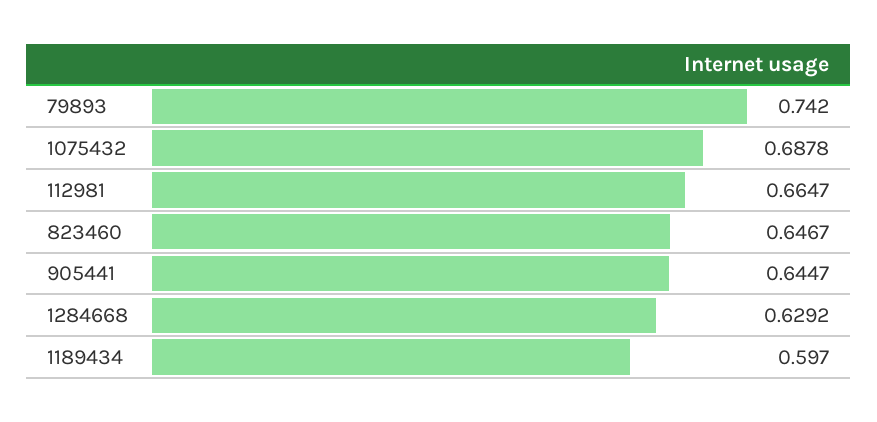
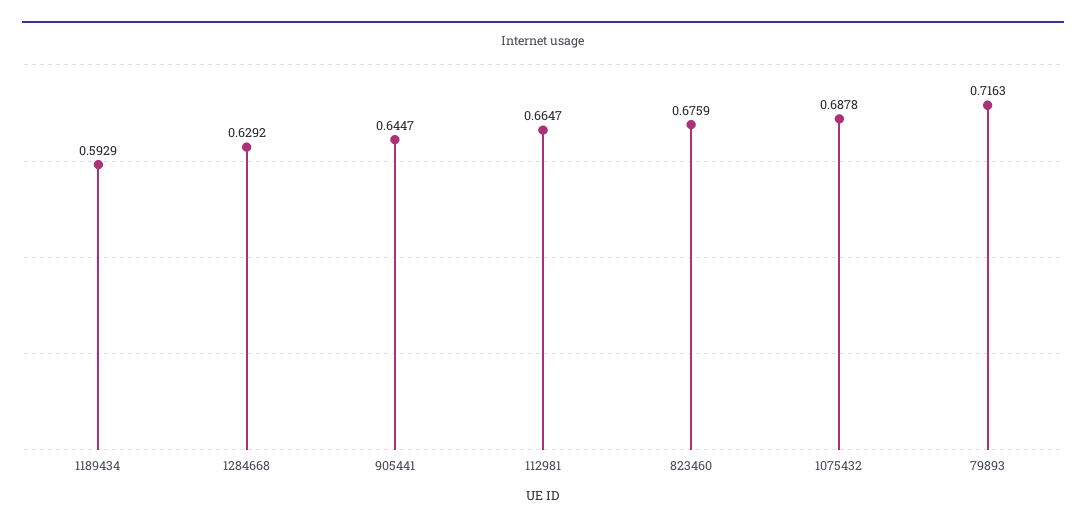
  {
-   "79893": 0.742,
+   "79893": 0.7163,
    "1075432": 0.6878,
    "112981": 0.6647,
-   "823460": 0.6467,
+   "823460": 0.6759,
    "905441": 0.6447,
    "1284668": 0.6292,
-   "1189434": 0.597
+   "1189434": 0.5929
  }

